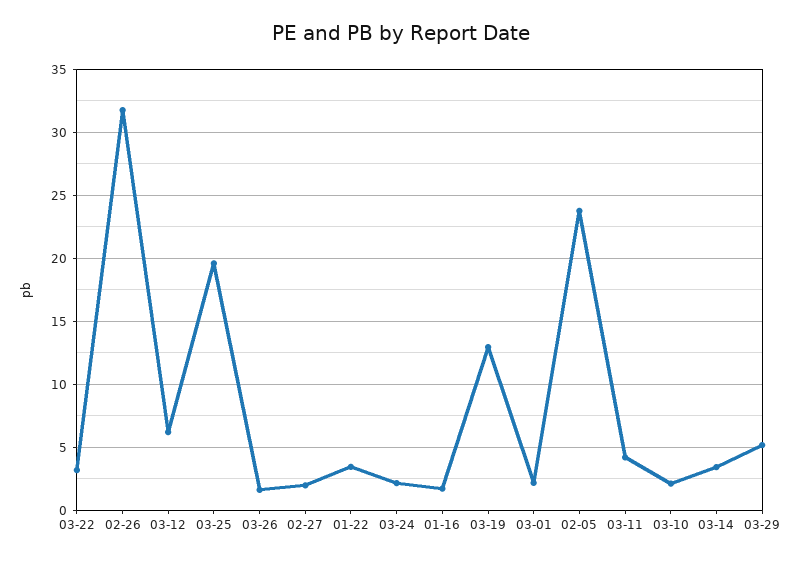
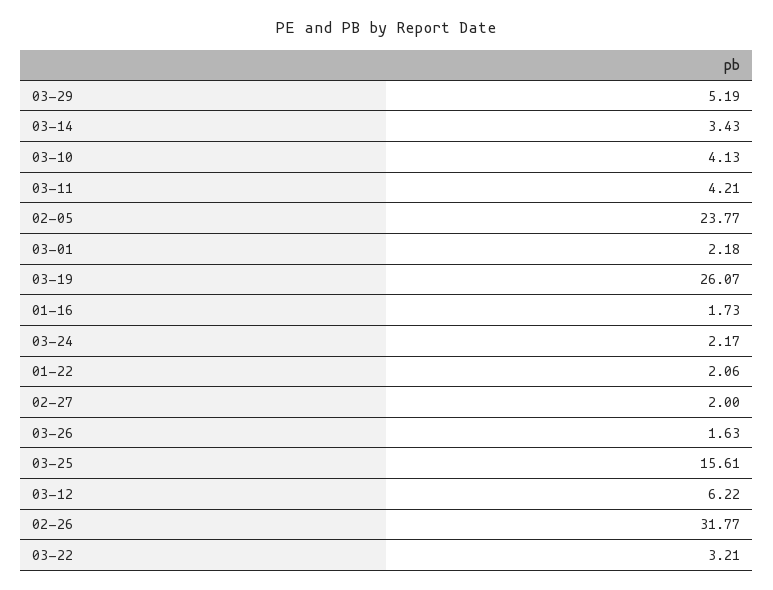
  {
    "03-22": 3.21,
    "02-26": 31.77,
    "03-12": 6.22,
-   "03-25": 19.5,
+   "03-25": 15.61,
    "03-26": 1.63,
    "02-27": 2,
-   "01-22": 3.5,
+   "01-22": 2.06,
    "03-24": 2.17,
    "01-16": 1.73,
-   "03-19": 13,
+   "03-19": 26.07,
    "03-01": 2.18,
    "02-05": 23.77,
    "03-11": 4.21,
-   "03-10": 2,
+   "03-10": 4.13,
    "03-14": 3.43,
    "03-29": 5.19
  }

